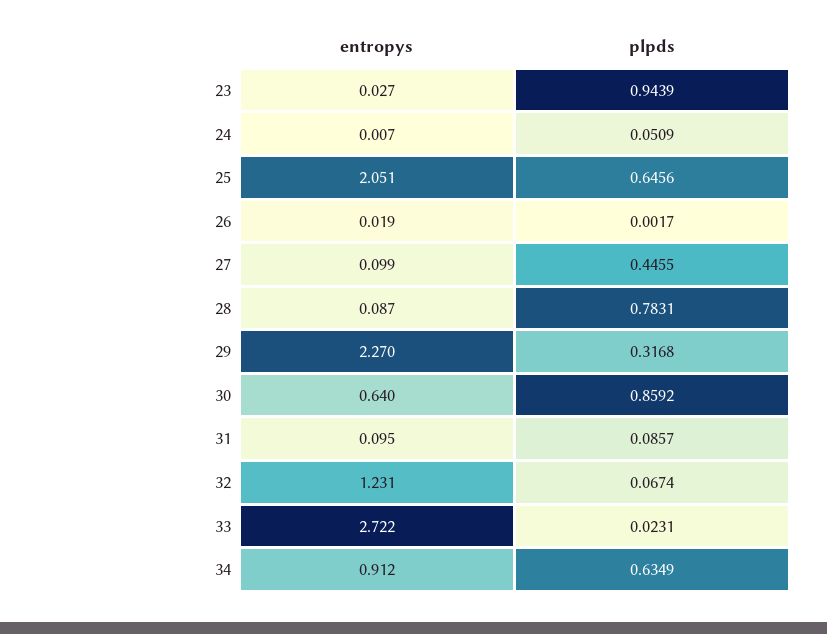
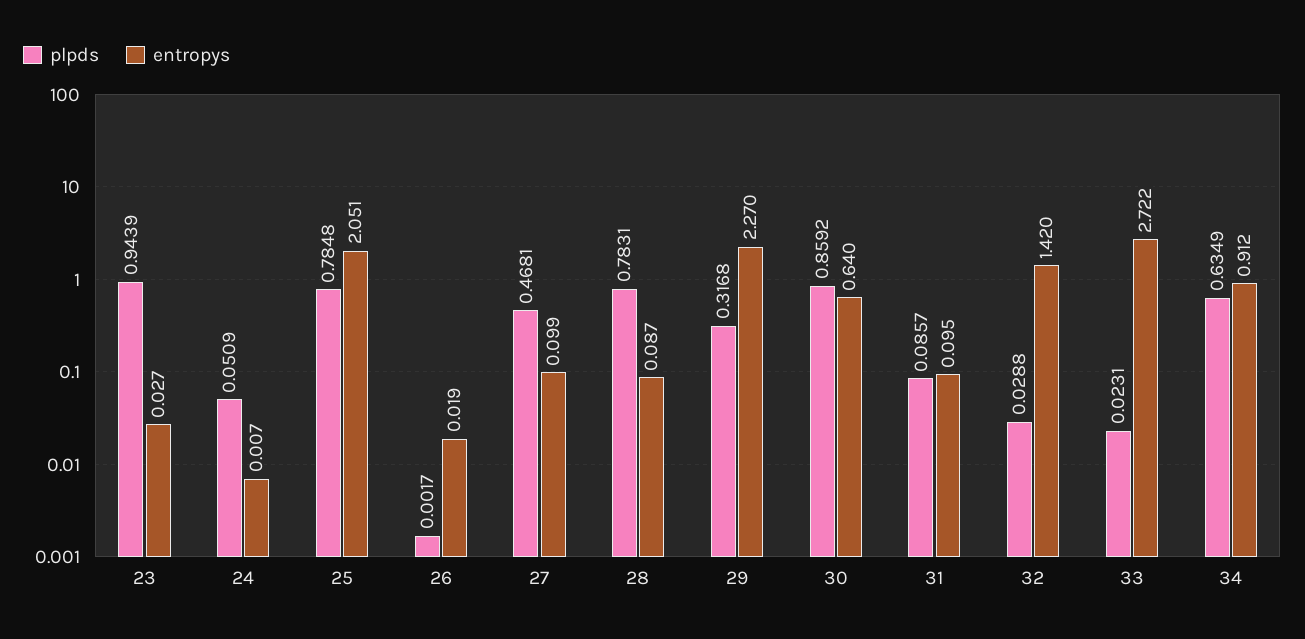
  {
    "entropys": {
      "23": 0.027,
      "24": 0.007,
      "25": 2.051,
      "26": 0.019,
      "27": 0.099,
      "28": 0.087,
      "29": 2.27,
      "30": 0.64,
      "31": 0.095,
-     "32": 1.231,
+     "32": 1.42,
      "33": 2.722,
      "34": 0.912
    },
    "plpds": {
      "23": 0.9439,
      "24": 0.0509,
-     "25": 0.6456,
+     "25": 0.7848,
      "26": 0.0017,
-     "27": 0.4455,
+     "27": 0.4681,
      "28": 0.7831,
      "29": 0.3168,
      "30": 0.8592,
      "31": 0.0857,
-     "32": 0.0674,
+     "32": 0.0288,
      "33": 0.0231,
      "34": 0.6349
    }
  }

